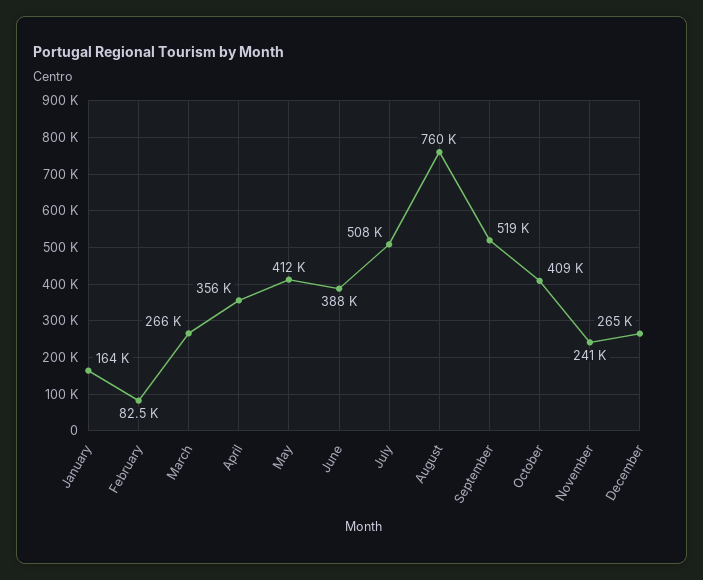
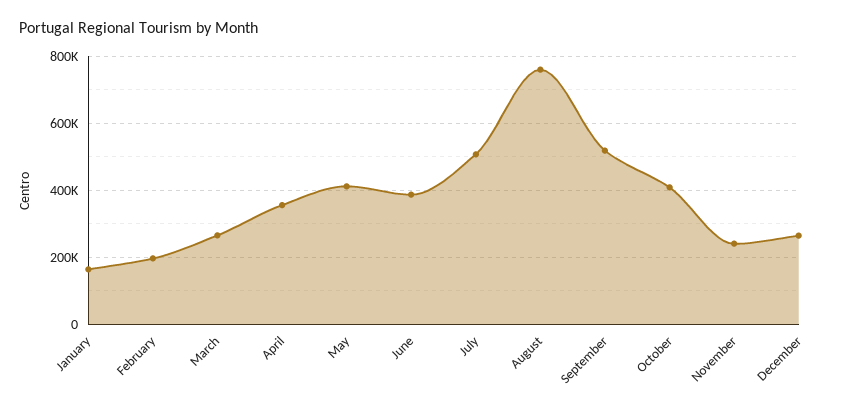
  {
    "January": 164000,
-   "February": 82500,
+   "February": 200000,
    "March": 266000,
    "April": 356000,
    "May": 412000,
    "June": 388000,
    "July": 508000,
    "August": 760000,
    "September": 519000,
    "October": 409000,
    "November": 241000,
    "December": 265000
  }

